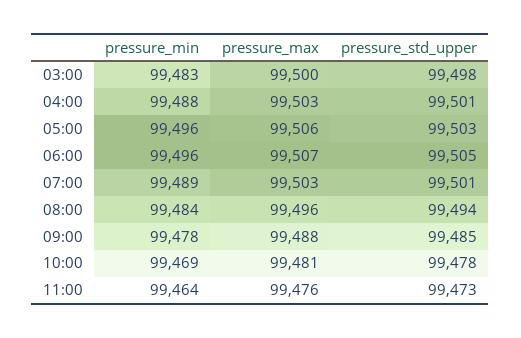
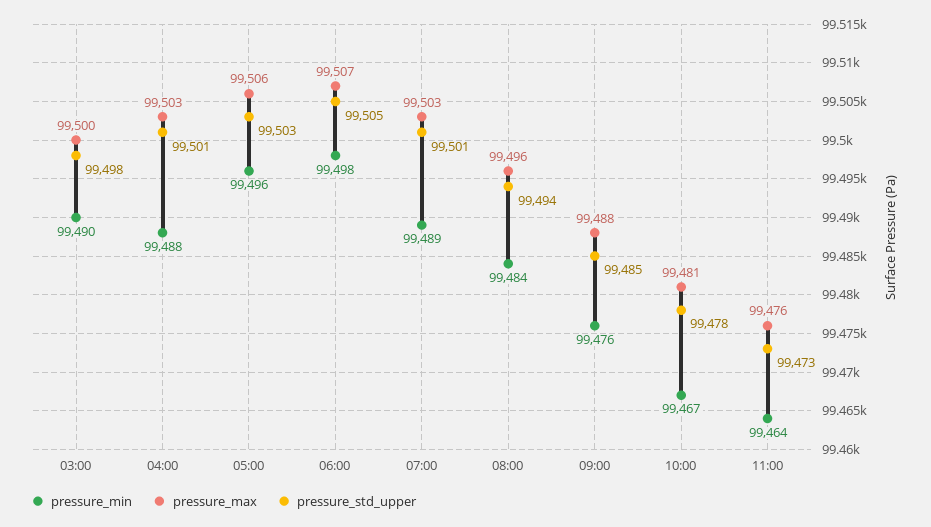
  {
    "pressure_min": {
-     "03:00": 99483,
+     "03:00": 99490,
      "04:00": 99488,
      "05:00": 99496,
-     "06:00": 99496,
+     "06:00": 99498,
      "07:00": 99489,
      "08:00": 99484,
-     "09:00": 99478,
+     "09:00": 99476,
-     "10:00": 99469,
+     "10:00": 99467,
      "11:00": 99464
    },
    "pressure_max": {
      "03:00": 99500,
      "04:00": 99503,
      "05:00": 99506,
      "06:00": 99507,
      "07:00": 99503,
      "08:00": 99496,
      "09:00": 99488,
      "10:00": 99481,
      "11:00": 99476
    },
    "pressure_std_upper": {
      "03:00": 99498,
      "04:00": 99501,
      "05:00": 99503,
      "06:00": 99505,
      "07:00": 99501,
      "08:00": 99494,
      "09:00": 99485,
      "10:00": 99478,
      "11:00": 99473
    }
  }

